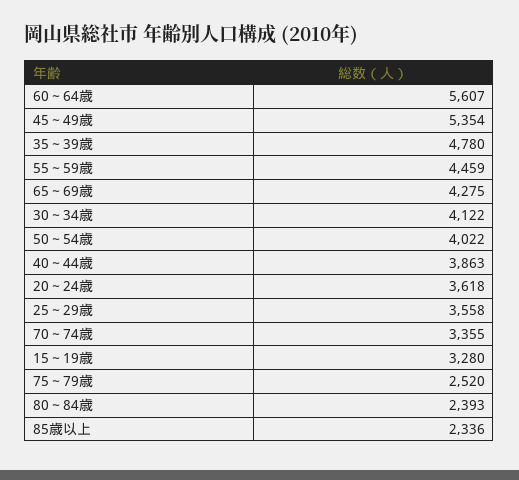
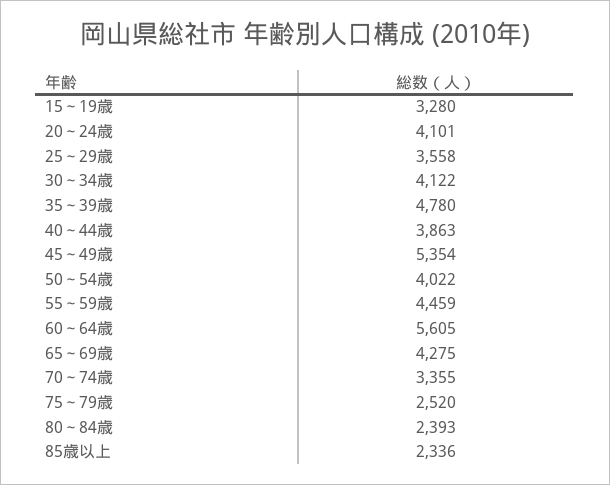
  {
-   "60～64歳": 5607,
+   "60～64歳": 5605,
    "45～49歳": 5354,
    "35～39歳": 4780,
    "55～59歳": 4459,
    "65～69歳": 4275,
    "30～34歳": 4122,
    "50～54歳": 4022,
    "40～44歳": 3863,
-   "20～24歳": 3618,
+   "20～24歳": 4101,
    "25～29歳": 3558,
    "70～74歳": 3355,
    "15～19歳": 3280,
    "75～79歳": 2520,
    "80～84歳": 2393,
    "85歳以上": 2336
  }

